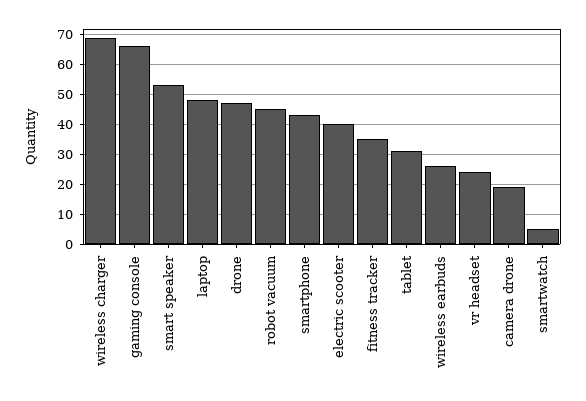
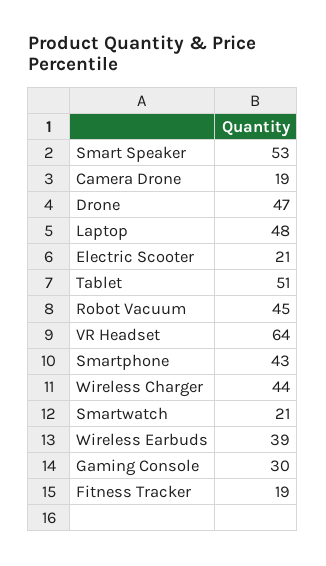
  {
-   "wireless charger": 70,
+   "wireless charger": 44,
-   "gaming console": 65,
+   "gaming console": 30,
    "smart speaker": 53,
    "laptop": 48,
    "drone": 47,
    "robot vacuum": 45,
    "smartphone": 43,
-   "electric scooter": 40,
+   "electric scooter": 21,
-   "fitness tracker": 35,
+   "fitness tracker": 19,
-   "tablet": 30,
+   "tablet": 51,
-   "wireless earbuds": 25,
+   "wireless earbuds": 39,
-   "vr headset": 25,
+   "vr headset": 64,
    "camera drone": 19,
-   "smartwatch": 5
+   "smartwatch": 21
  }

